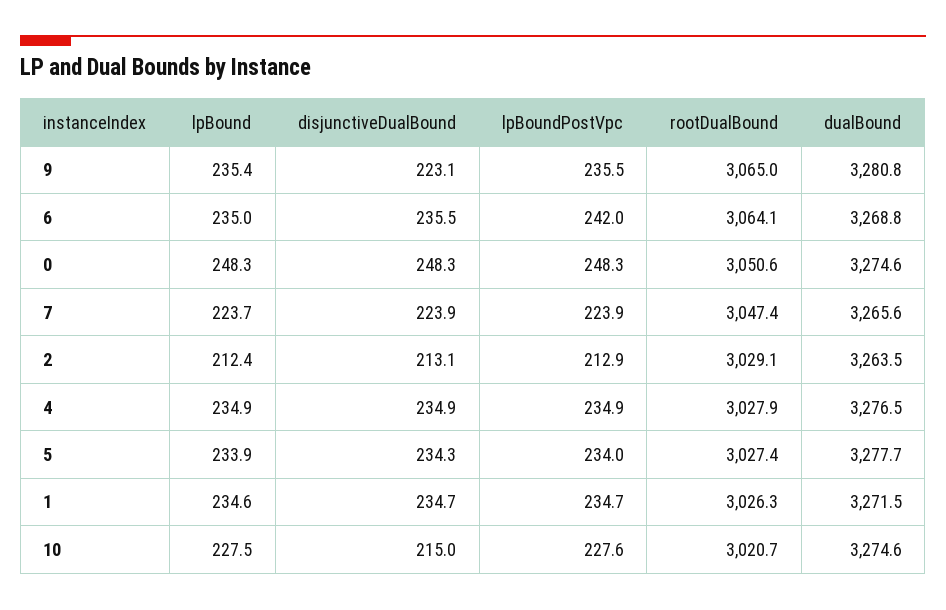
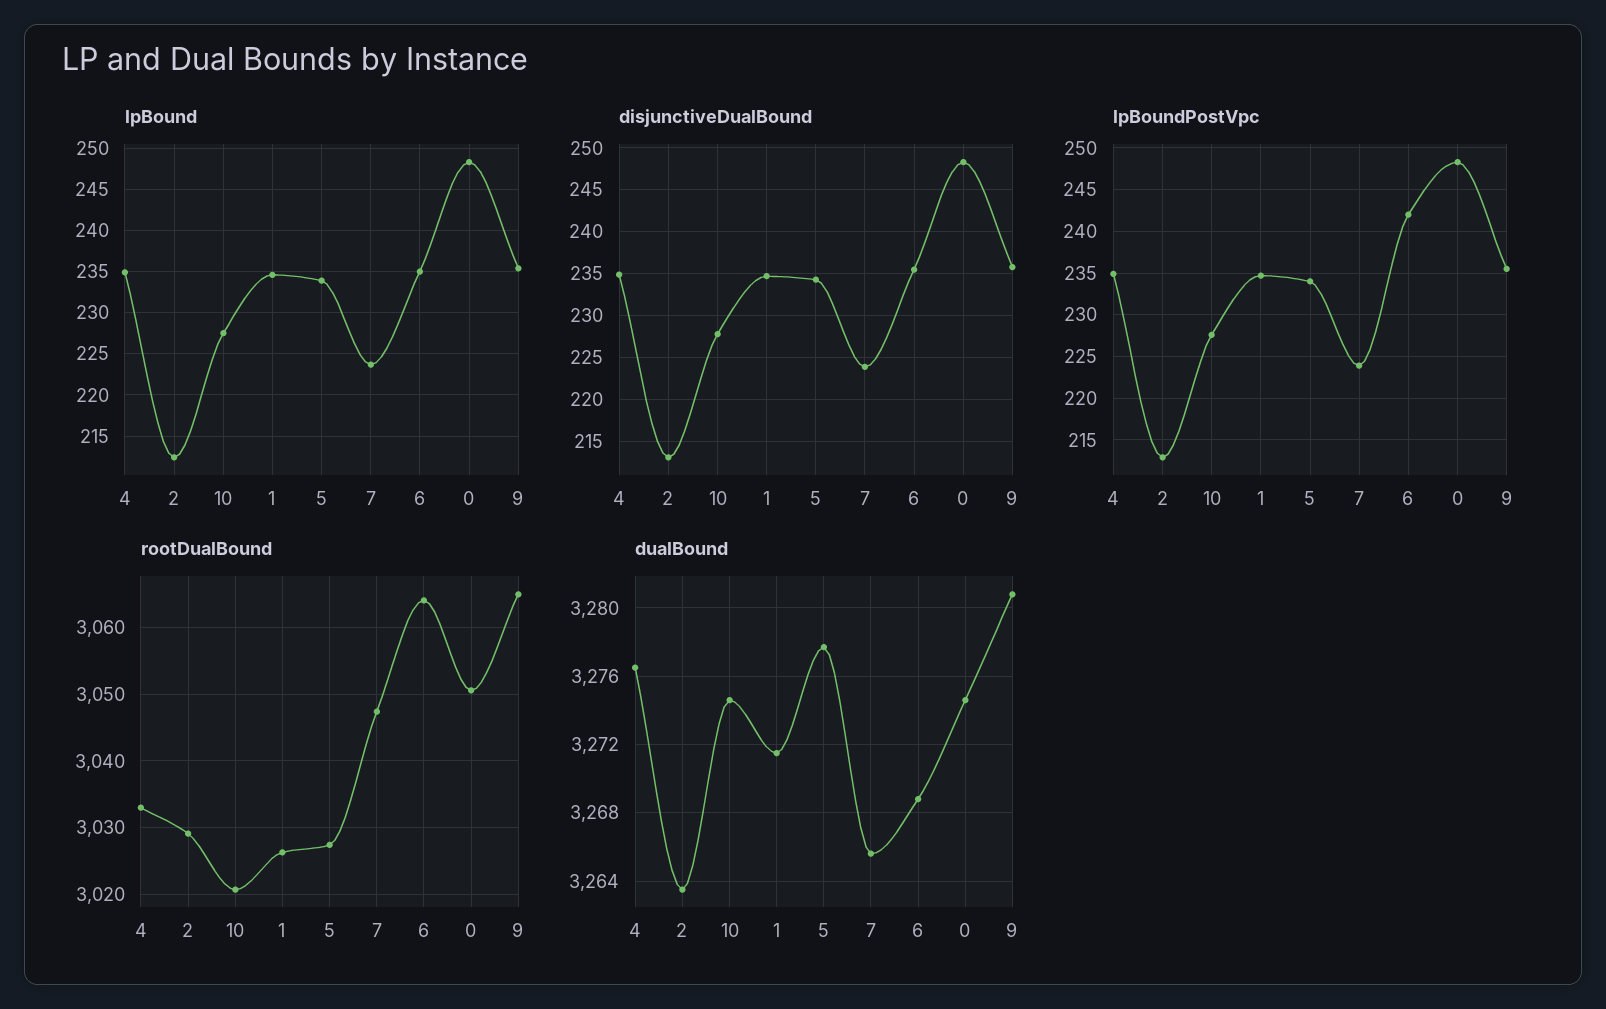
  {
    "lpBound": {
      "9": 235.4,
      "6": 235,
      "0": 248.3,
      "7": 223.7,
      "2": 212.4,
      "4": 234.9,
      "5": 233.9,
      "1": 234.6,
      "10": 227.5
    },
    "disjunctiveDualBound": {
-     "9": 223.1,
+     "9": 236,
      "6": 235.5,
      "0": 248.3,
      "7": 223.9,
      "2": 213.1,
      "4": 234.9,
      "5": 234.3,
      "1": 234.7,
-     "10": 215
+     "10": 228
    },
    "lpBoundPostVpc": {
      "9": 235.5,
      "6": 242,
      "0": 248.3,
      "7": 223.9,
      "2": 212.9,
      "4": 234.9,
      "5": 234,
      "1": 234.7,
      "10": 227.6
    },
    "rootDualBound": {
      "9": 3065,
      "6": 3064.1,
      "0": 3050.6,
      "7": 3047.4,
      "2": 3029.1,
-     "4": 3027.9,
+     "4": 3033,
      "5": 3027.4,
      "1": 3026.3,
      "10": 3020.7
    },
    "dualBound": {
      "9": 3280.8,
      "6": 3268.8,
      "0": 3274.6,
      "7": 3265.6,
      "2": 3263.5,
      "4": 3276.5,
      "5": 3277.7,
      "1": 3271.5,
      "10": 3274.6
    }
  }

